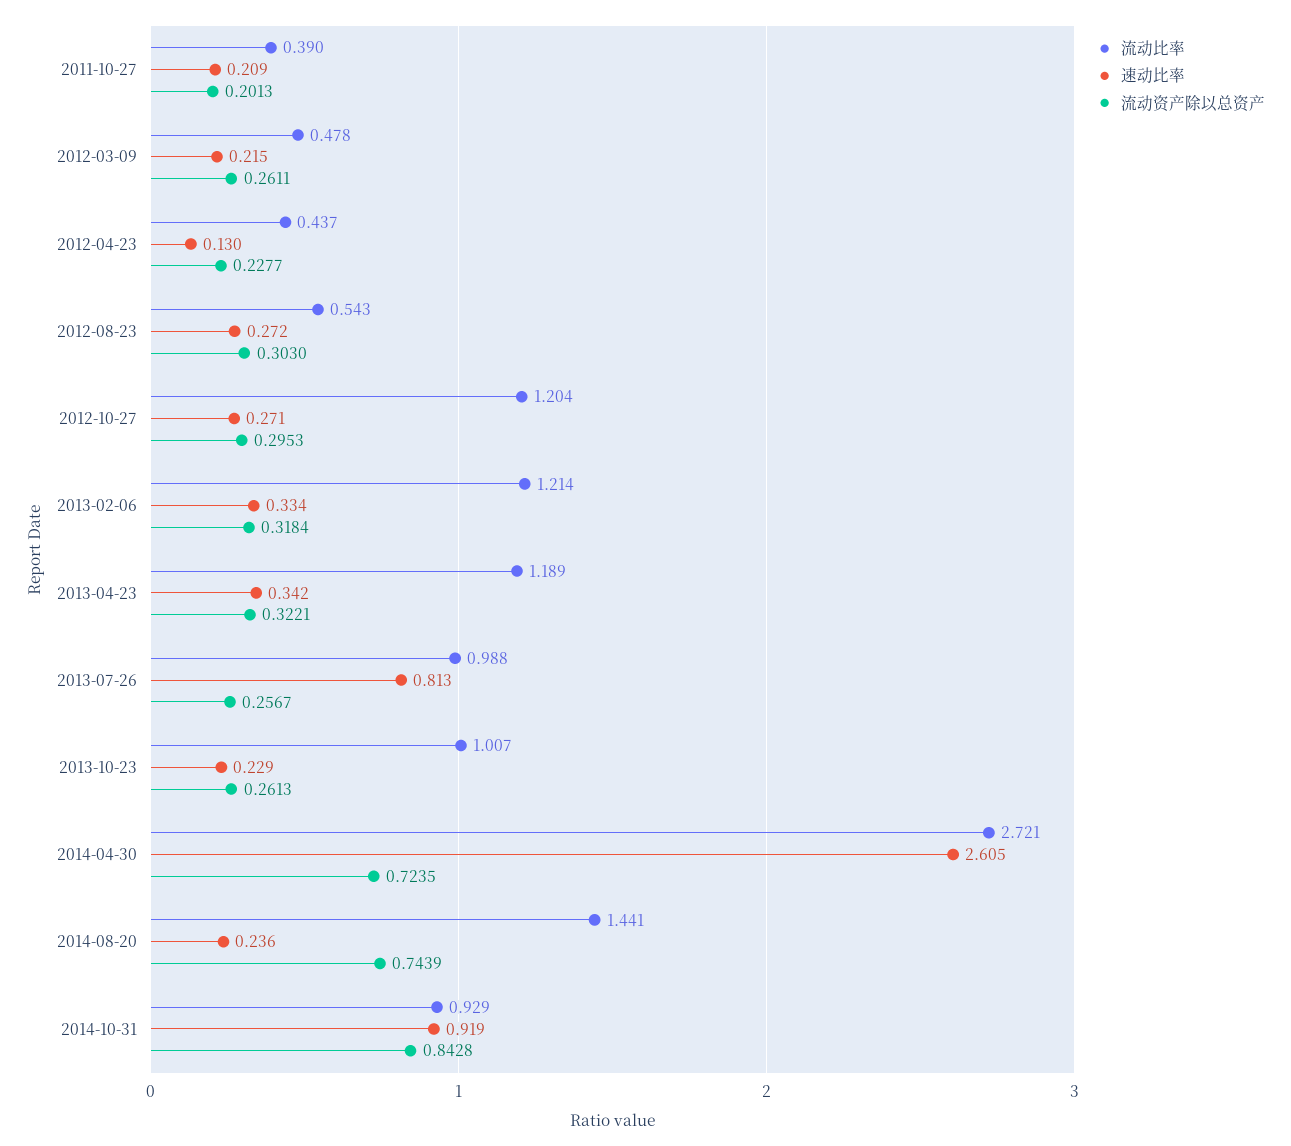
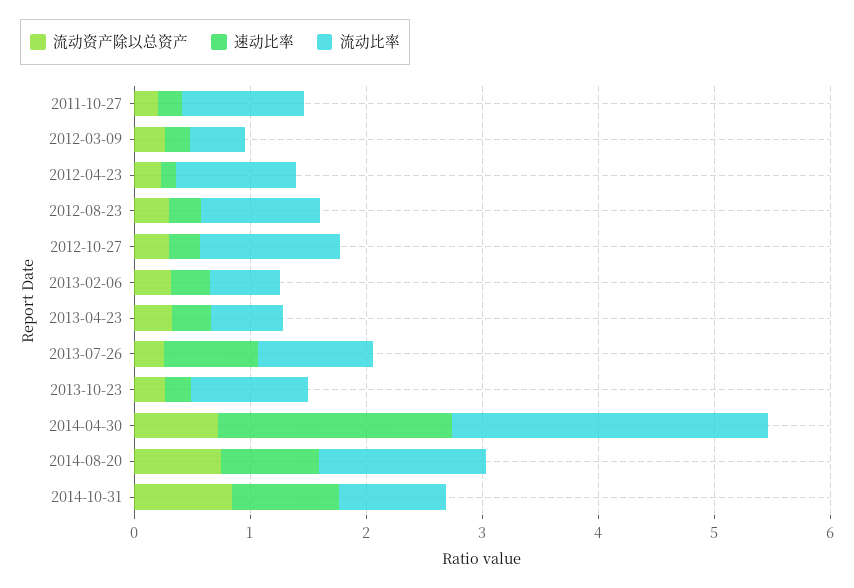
  {
    "流动比率": {
-     "2011-10-27": 0.39,
+     "2011-10-27": 1,
      "2012-03-09": 0.478,
-     "2012-04-23": 0.437,
+     "2012-04-23": 1,
-     "2012-08-23": 0.543,
+     "2012-08-23": 1,
      "2012-10-27": 1.204,
-     "2013-02-06": 1.214,
+     "2013-02-06": 0.6,
-     "2013-04-23": 1.189,
+     "2013-04-23": 0.6,
      "2013-07-26": 0.988,
      "2013-10-23": 1.007,
      "2014-04-30": 2.721,
      "2014-08-20": 1.441,
      "2014-10-31": 0.929
    },
    "速动比率": {
      "2011-10-27": 0.209,
      "2012-03-09": 0.215,
      "2012-04-23": 0.13,
      "2012-08-23": 0.272,
      "2012-10-27": 0.271,
      "2013-02-06": 0.334,
      "2013-04-23": 0.342,
      "2013-07-26": 0.813,
      "2013-10-23": 0.229,
-     "2014-04-30": 2.605,
+     "2014-04-30": 2,
-     "2014-08-20": 0.236,
+     "2014-08-20": 0.8,
      "2014-10-31": 0.919
    },
    "流动资产除以总资产": {
      "2011-10-27": 0.2013,
      "2012-03-09": 0.2611,
      "2012-04-23": 0.2277,
      "2012-08-23": 0.303,
      "2012-10-27": 0.2953,
      "2013-02-06": 0.3184,
      "2013-04-23": 0.3221,
      "2013-07-26": 0.2567,
      "2013-10-23": 0.2613,
      "2014-04-30": 0.7235,
      "2014-08-20": 0.7439,
      "2014-10-31": 0.8428
    }
  }

